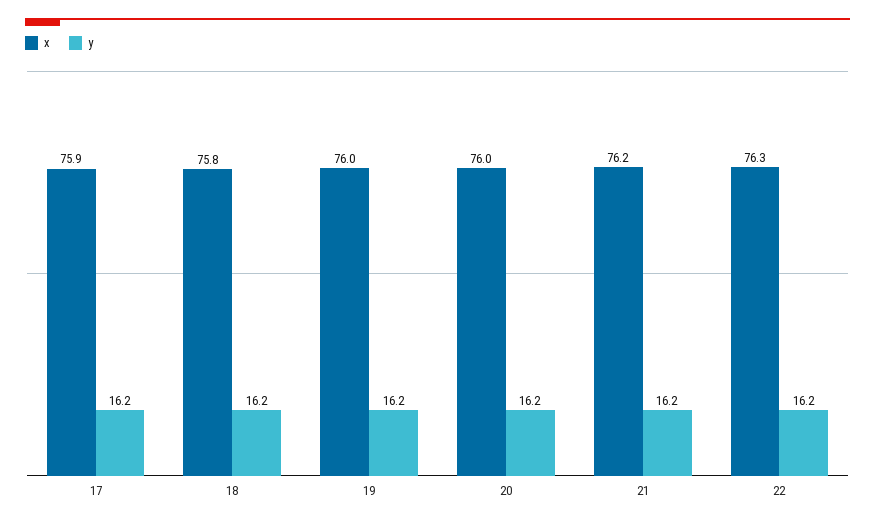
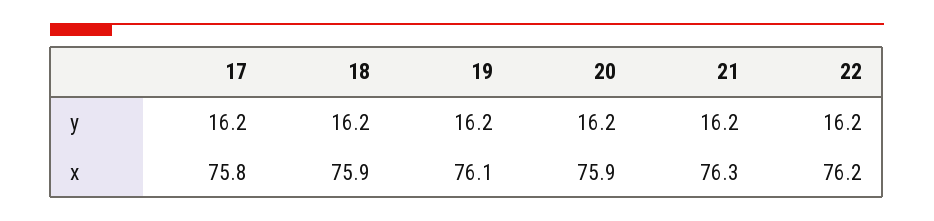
  {
    "x": {
-     "17": 75.9,
+     "17": 75.8,
-     "18": 75.8,
+     "18": 75.9,
-     "19": 76,
+     "19": 76.1,
-     "20": 76,
+     "20": 75.9,
-     "21": 76.2,
+     "21": 76.3,
-     "22": 76.3
+     "22": 76.2
    },
    "y": {
      "17": 16.2,
      "18": 16.2,
      "19": 16.2,
      "20": 16.2,
      "21": 16.2,
      "22": 16.2
    }
  }

